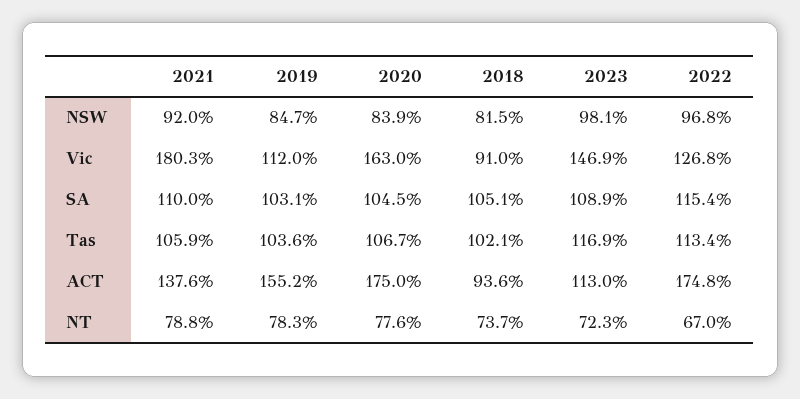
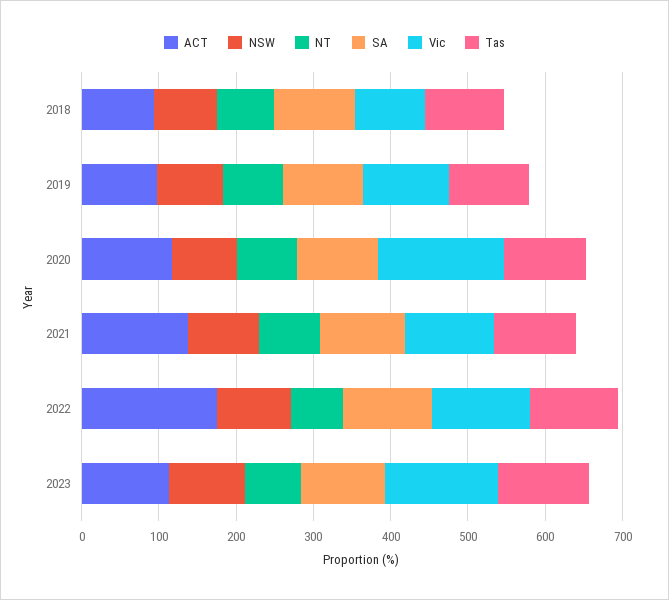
  {
    "NSW": {
      "2021": 92,
      "2019": 84.7,
      "2020": 83.9,
      "2018": 81.5,
      "2023": 98.1,
      "2022": 96.8
    },
    "Vic": {
-     "2021": 180.3,
+     "2021": 120,
      "2019": 112,
      "2020": 163,
      "2018": 91,
      "2023": 146.9,
      "2022": 126.8
    },
    "SA": {
      "2021": 110,
      "2019": 103.1,
      "2020": 104.5,
      "2018": 105.1,
      "2023": 108.9,
      "2022": 115.4
    },
    "Tas": {
      "2021": 105.9,
      "2019": 103.6,
      "2020": 106.7,
      "2018": 102.1,
      "2023": 116.9,
      "2022": 113.4
    },
    "ACT": {
      "2021": 137.6,
-     "2019": 155.2,
+     "2019": 100,
-     "2020": 175,
+     "2020": 120,
      "2018": 93.6,
      "2023": 113,
      "2022": 174.8
    },
    "NT": {
      "2021": 78.8,
      "2019": 78.3,
      "2020": 77.6,
      "2018": 73.7,
      "2023": 72.3,
      "2022": 67
    }
  }

